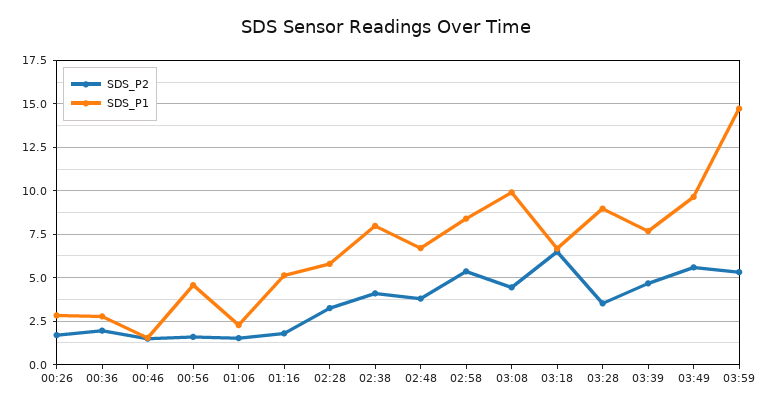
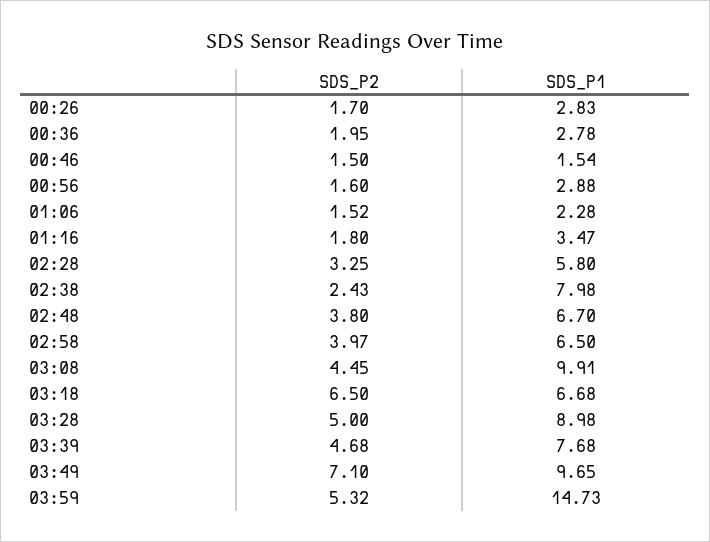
  {
    "SDS_P2": {
      "00:26": 1.7,
      "00:36": 1.95,
      "00:46": 1.5,
      "00:56": 1.6,
      "01:06": 1.52,
      "01:16": 1.8,
      "02:28": 3.25,
-     "02:38": 4,
+     "02:38": 2.43,
      "02:48": 3.8,
-     "02:58": 5.5,
+     "02:58": 3.97,
      "03:08": 4.45,
      "03:18": 6.5,
-     "03:28": 3.5,
+     "03:28": 5,
      "03:39": 4.68,
-     "03:49": 5.5,
+     "03:49": 7.1,
      "03:59": 5.32
    },
    "SDS_P1": {
      "00:26": 2.83,
      "00:36": 2.78,
      "00:46": 1.54,
-     "00:56": 4.5,
+     "00:56": 2.88,
      "01:06": 2.28,
-     "01:16": 5,
+     "01:16": 3.47,
      "02:28": 5.8,
      "02:38": 7.98,
      "02:48": 6.7,
-     "02:58": 8.5,
+     "02:58": 6.5,
      "03:08": 9.91,
      "03:18": 6.68,
      "03:28": 8.98,
      "03:39": 7.68,
      "03:49": 9.65,
      "03:59": 14.73
    }
  }

